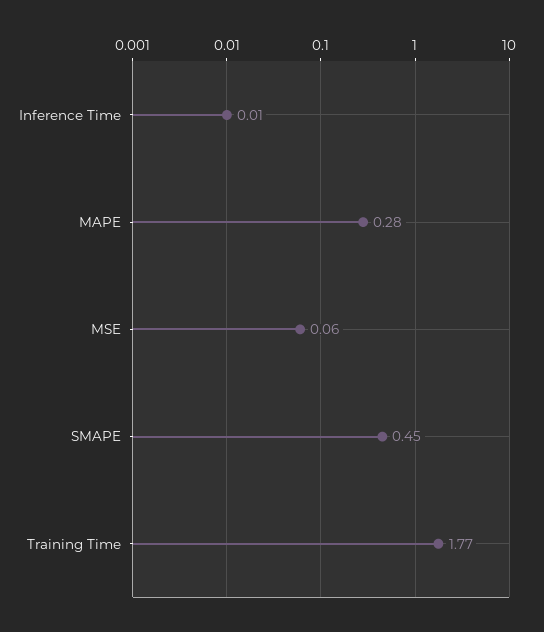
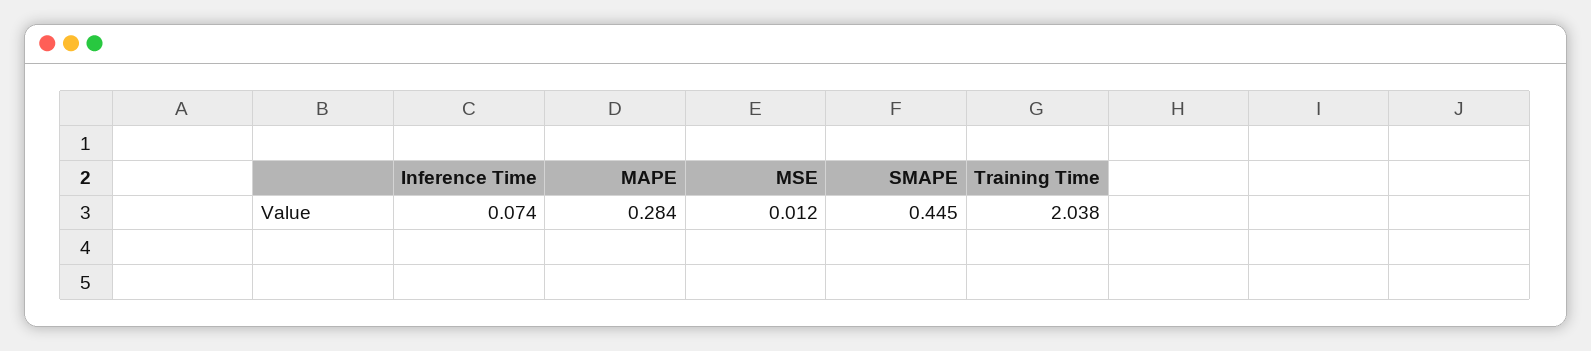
  {
-   "Inference Time": 0.01,
+   "Inference Time": 0.074,
    "MAPE": 0.284,
-   "MSE": 0.06,
+   "MSE": 0.012,
    "SMAPE": 0.445,
-   "Training Time": 1.77
+   "Training Time": 2.038
  }

